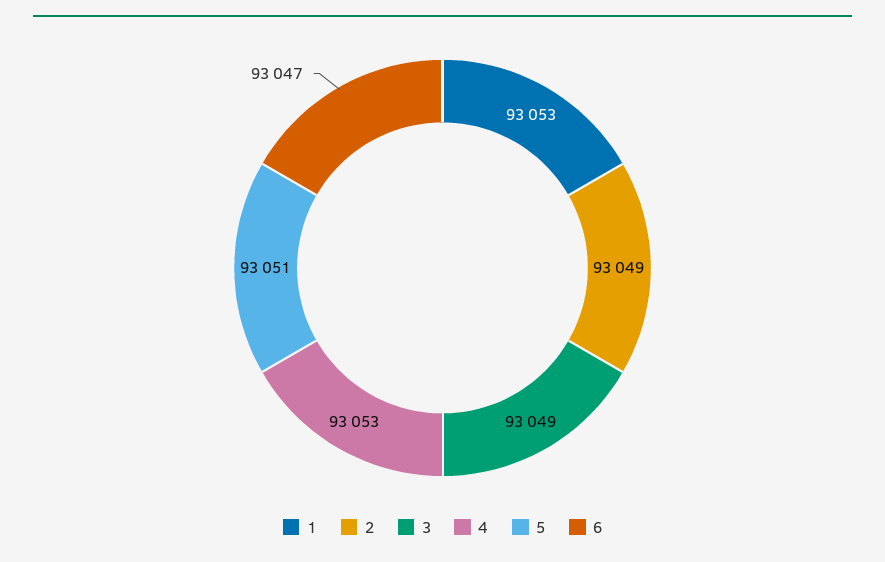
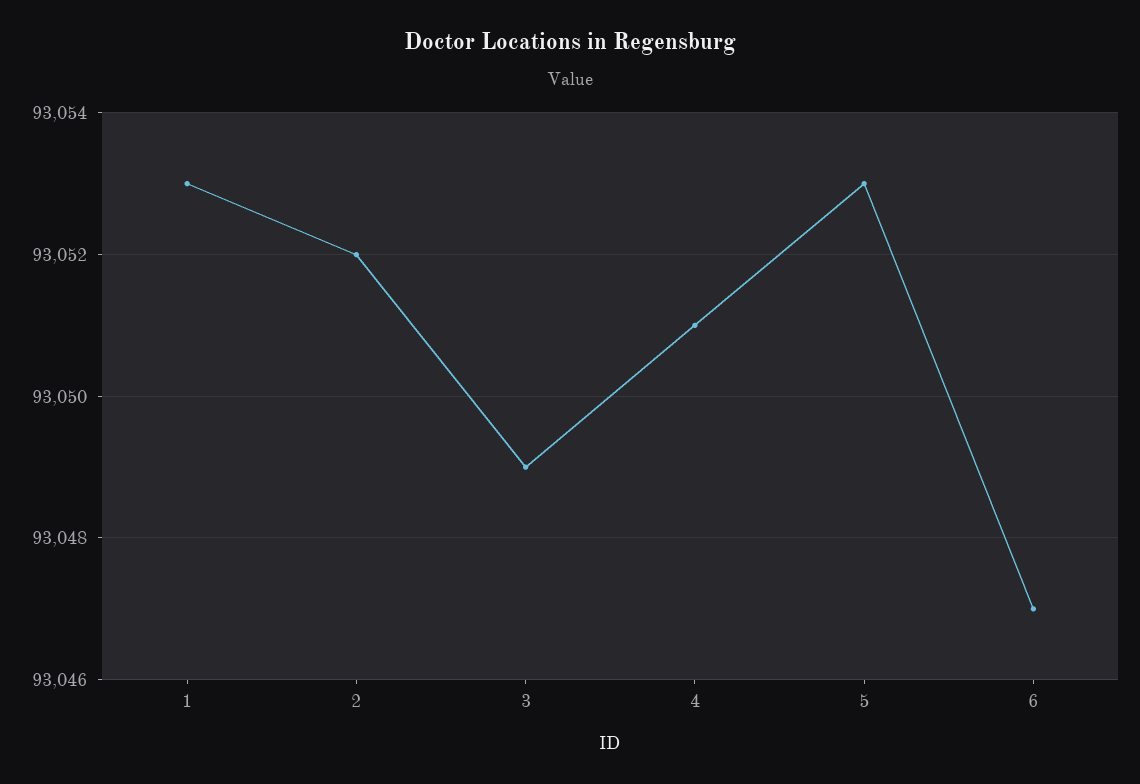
  {
    "1": 93053,
-   "2": 93049,
+   "2": 93052,
    "3": 93049,
-   "4": 93053,
+   "4": 93051,
-   "5": 93051,
+   "5": 93053,
    "6": 93047
  }

